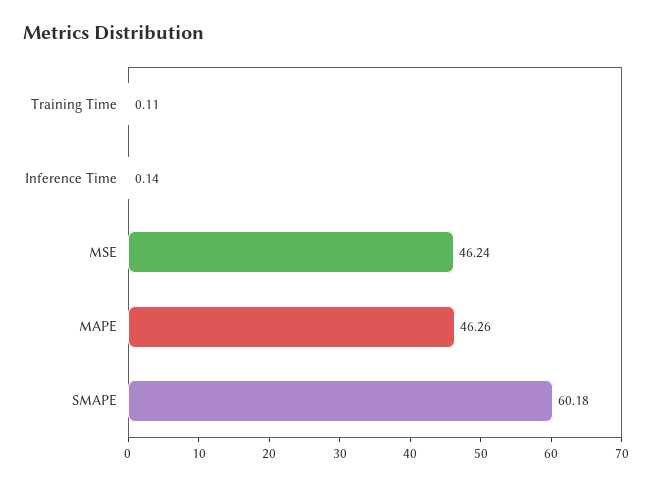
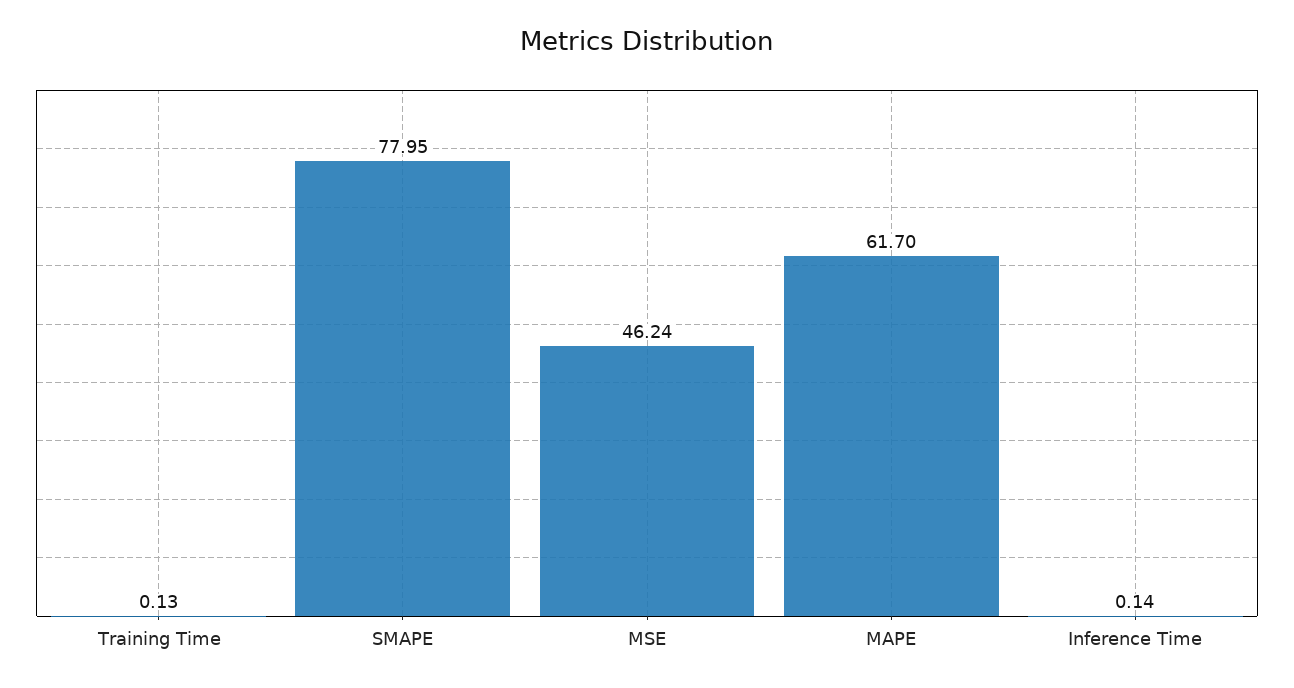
  {
-   "Training Time": 0.11,
+   "Training Time": 0.13,
    "Inference Time": 0.14,
    "MSE": 46.24,
-   "MAPE": 46.26,
+   "MAPE": 61.7,
-   "SMAPE": 60.18
+   "SMAPE": 77.95
  }

